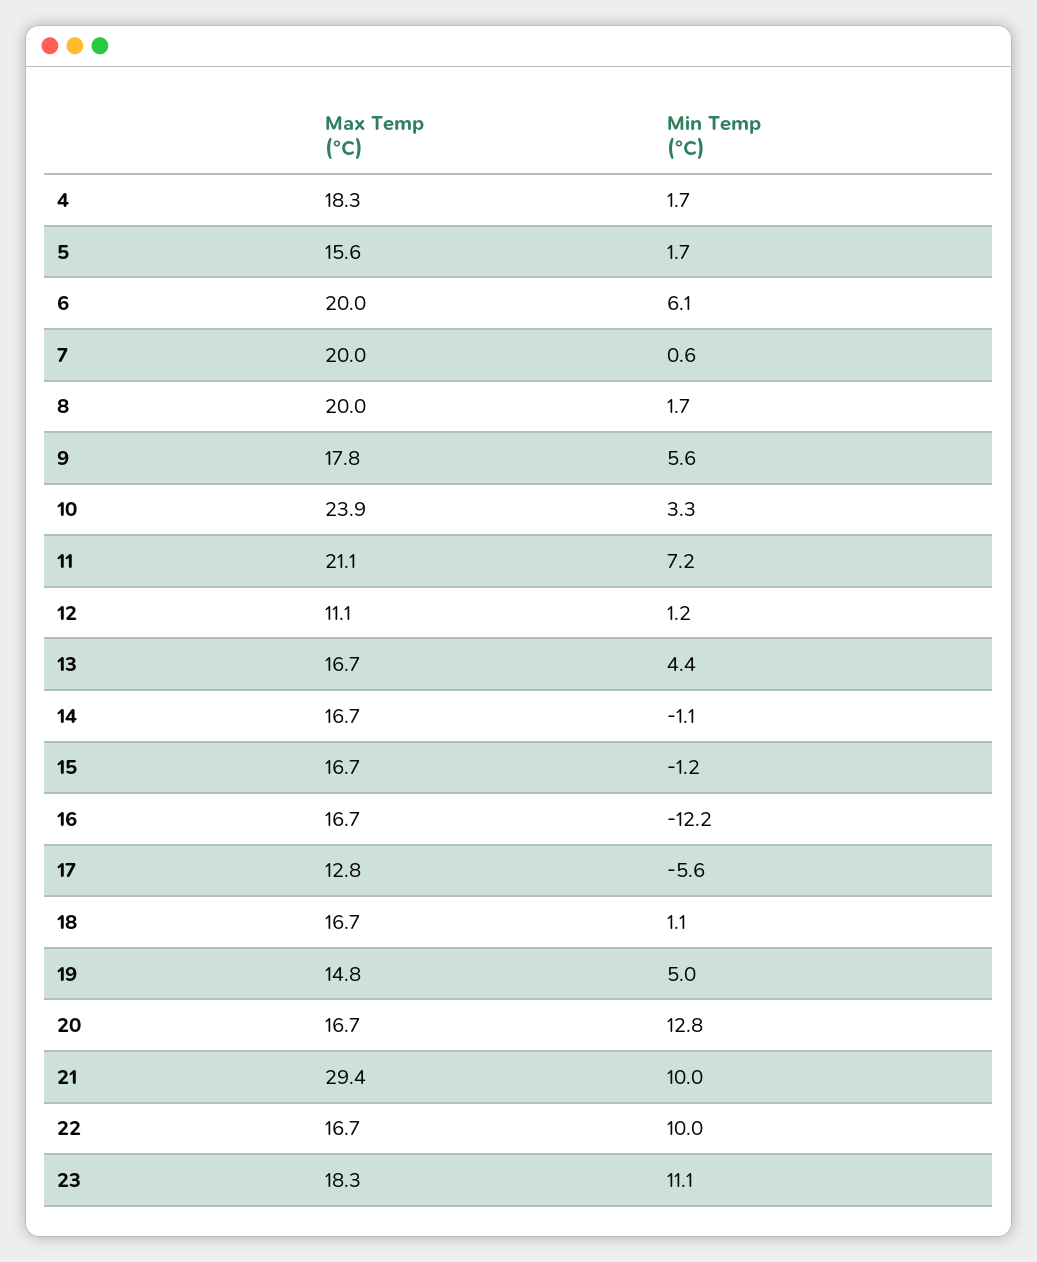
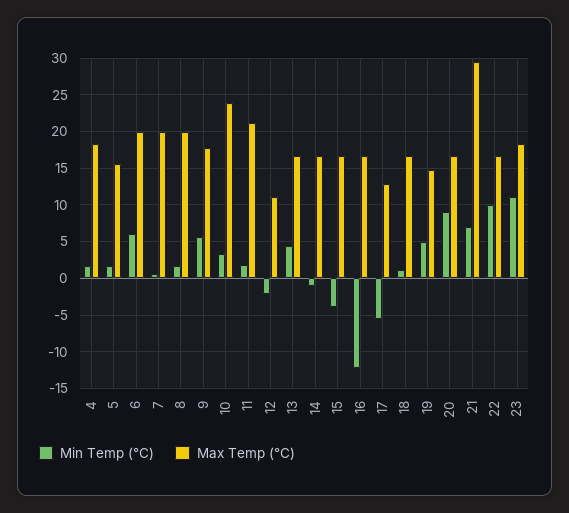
  {
    "Max Temp (°C)": {
      "4": 18.3,
      "5": 15.6,
      "6": 20,
      "7": 20,
      "8": 20,
      "9": 17.8,
      "10": 23.9,
      "11": 21.1,
      "12": 11.1,
      "13": 16.7,
      "14": 16.7,
      "15": 16.7,
      "16": 16.7,
      "17": 12.8,
      "18": 16.7,
      "19": 14.8,
      "20": 16.7,
      "21": 29.4,
      "22": 16.7,
      "23": 18.3
    },
    "Min Temp (°C)": {
      "4": 1.7,
      "5": 1.7,
      "6": 6.1,
      "7": 0.6,
      "8": 1.7,
      "9": 5.6,
      "10": 3.3,
-     "11": 7.2,
+     "11": 2,
-     "12": 1.2,
+     "12": -2,
      "13": 4.4,
      "14": -1.1,
-     "15": -1.2,
+     "15": -4,
      "16": -12.2,
      "17": -5.6,
      "18": 1.1,
      "19": 5,
-     "20": 12.8,
+     "20": 9,
-     "21": 10,
+     "21": 7,
      "22": 10,
      "23": 11.1
    }
  }

